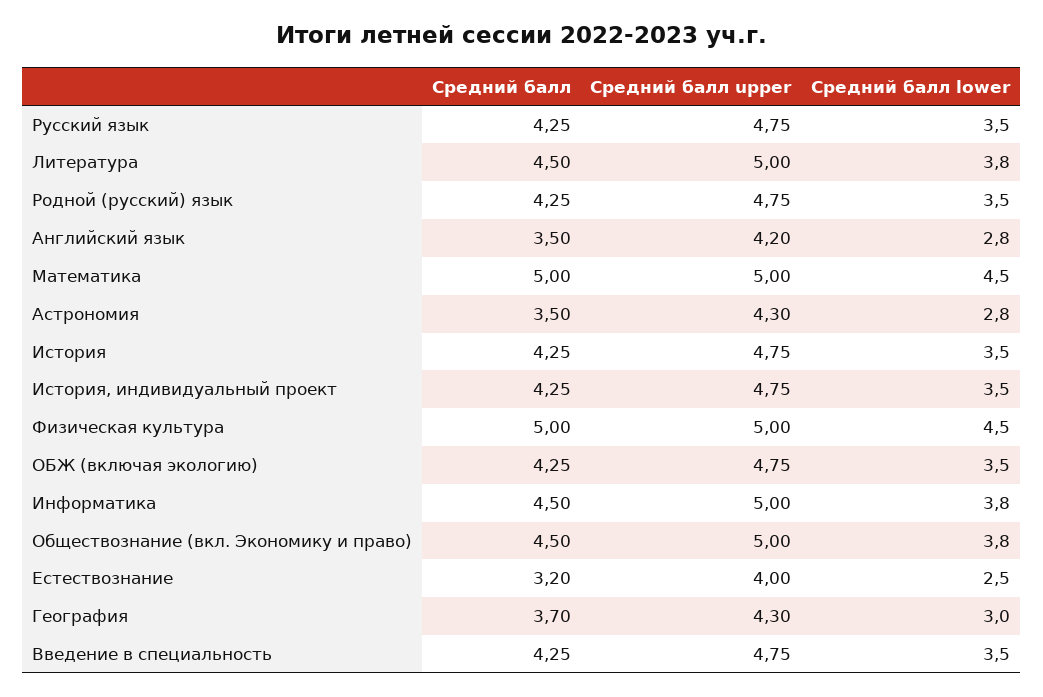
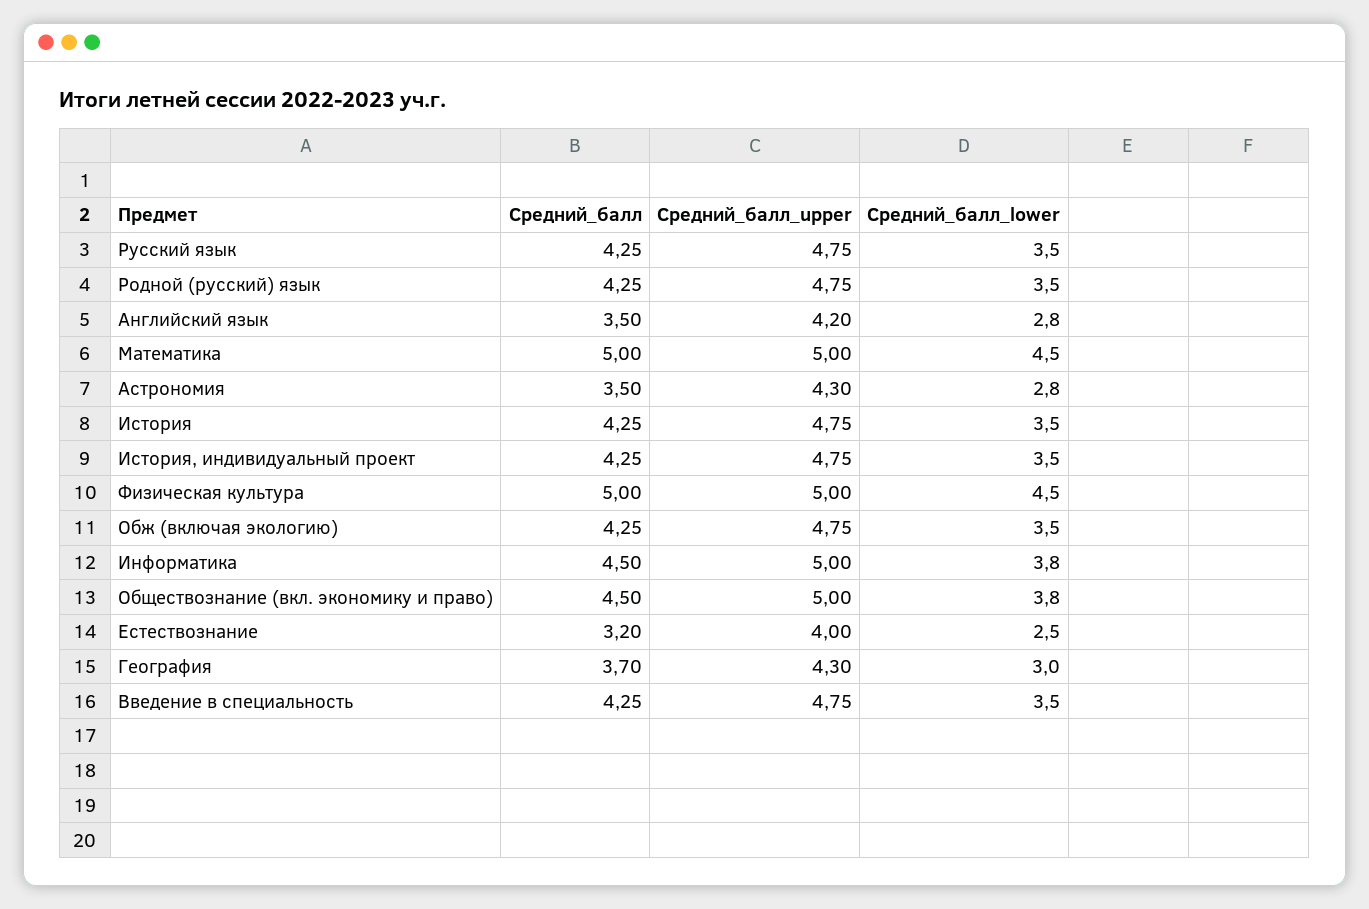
  {
    "Средний балл": {
      "Русский язык": 4.25,
-     "Литература": 4.5,
      "Родной (русский) язык": 4.25,
      "Английский язык": 3.5,
      "Математика": 5,
      "Астрономия": 3.5,
      "История": 4.25,
      "История, индивидуальный проект": 4.25,
      "Физическая культура": 5,
      "ОБЖ (включая экологию)": 4.25,
      "Информатика": 4.5,
      "Обществознание (вкл. Экономику и право)": 4.5,
      "Естествознание": 3.2,
      "География": 3.7,
      "Введение в специальность": 4.25
    },
    "Средний балл upper": {
      "Русский язык": 4.75,
-     "Литература": 5,
      "Родной (русский) язык": 4.75,
      "Английский язык": 4.2,
      "Математика": 5,
      "Астрономия": 4.3,
      "История": 4.75,
      "История, индивидуальный проект": 4.75,
      "Физическая культура": 5,
      "ОБЖ (включая экологию)": 4.75,
      "Информатика": 5,
      "Обществознание (вкл. Экономику и право)": 5,
      "Естествознание": 4,
      "География": 4.3,
      "Введение в специальность": 4.75
    },
    "Средний балл lower": {
      "Русский язык": 3.5,
-     "Литература": 3.8,
      "Родной (русский) язык": 3.5,
      "Английский язык": 2.8,
      "Математика": 4.5,
      "Астрономия": 2.8,
      "История": 3.5,
      "История, индивидуальный проект": 3.5,
      "Физическая культура": 4.5,
      "ОБЖ (включая экологию)": 3.5,
      "Информатика": 3.8,
      "Обществознание (вкл. Экономику и право)": 3.8,
      "Естествознание": 2.5,
      "География": 3,
      "Введение в специальность": 3.5
    }
  }

